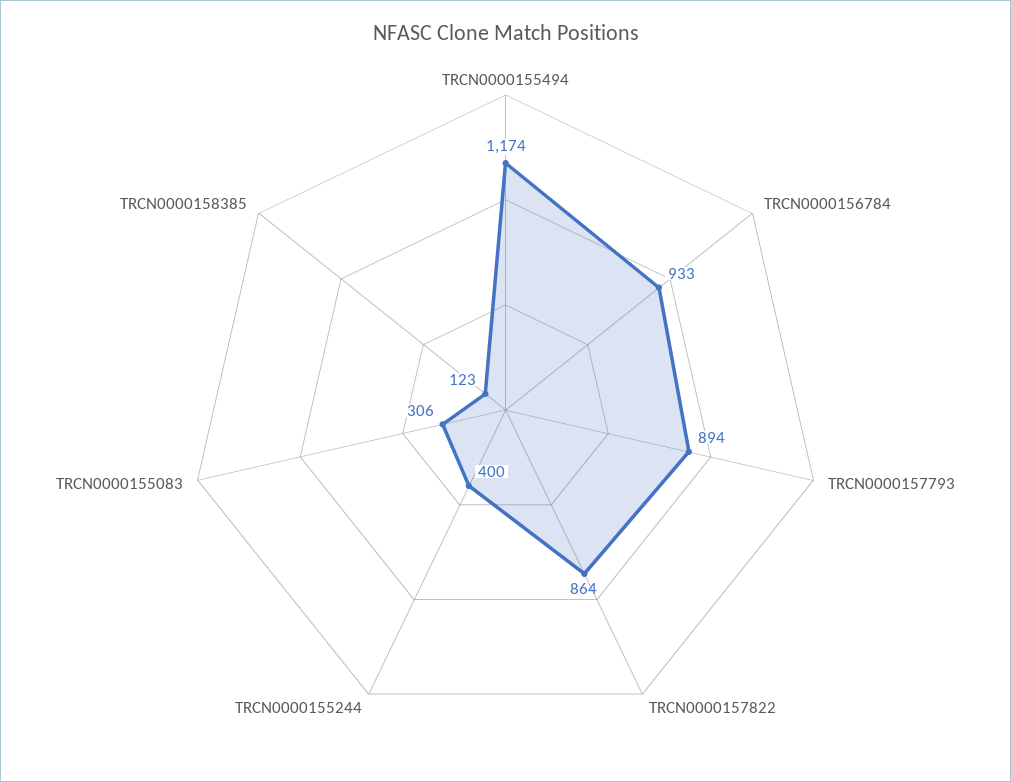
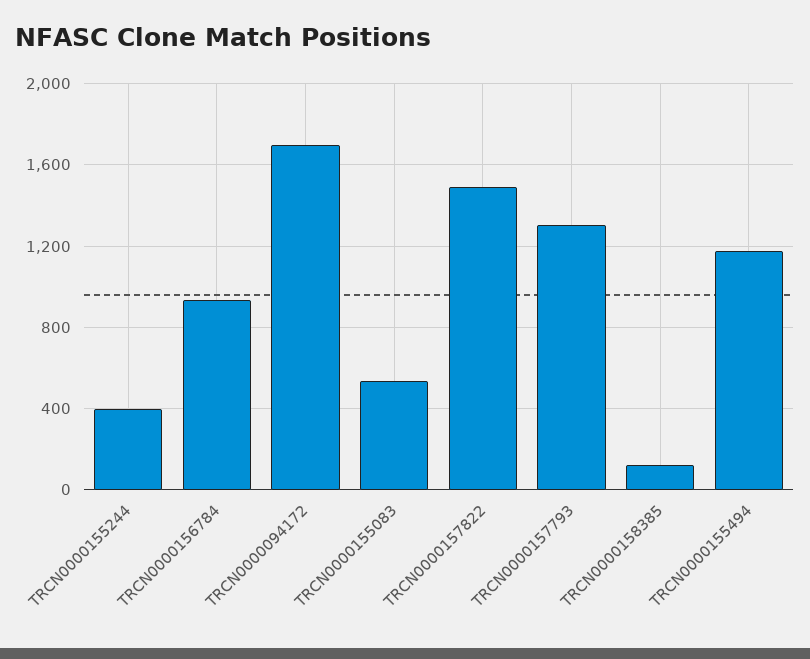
  {
    "TRCN0000155494": 1174,
    "TRCN0000156784": 933,
-   "TRCN0000157793": 894,
+   "TRCN0000157793": 1300,
-   "TRCN0000157822": 864,
+   "TRCN0000157822": 1500,
    "TRCN0000155244": 400,
-   "TRCN0000155083": 306,
+   "TRCN0000155083": 550,
-   "TRCN0000158385": 123
+   "TRCN0000158385": 123,
+   "TRCN0000094172": 1700
  }

